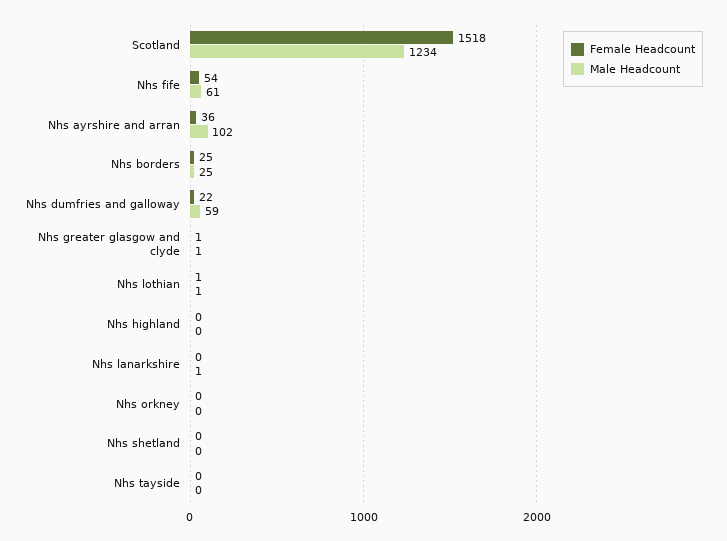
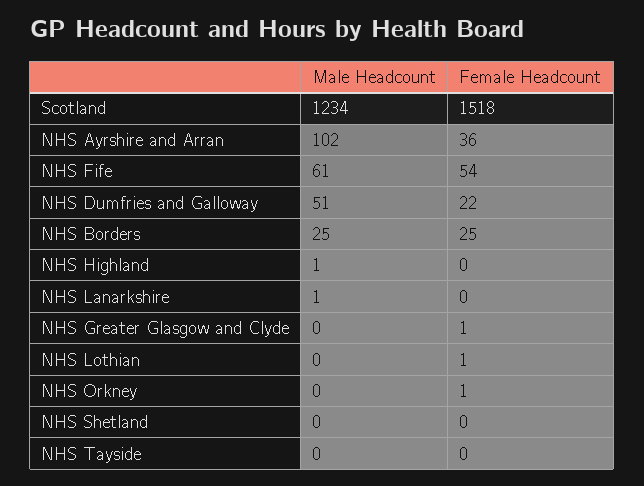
  {
    "Female Headcount": {
      "Scotland": 1518,
      "Nhs fife": 54,
      "Nhs ayrshire and arran": 36,
      "Nhs borders": 25,
      "Nhs dumfries and galloway": 22,
      "Nhs greater glasgow and clyde": 1,
      "Nhs lothian": 1,
      "Nhs highland": 0,
      "Nhs lanarkshire": 0,
-     "Nhs orkney": 0,
+     "Nhs orkney": 1,
      "Nhs shetland": 0,
      "Nhs tayside": 0
    },
    "Male Headcount": {
      "Scotland": 1234,
      "Nhs fife": 61,
      "Nhs ayrshire and arran": 102,
      "Nhs borders": 25,
-     "Nhs dumfries and galloway": 59,
+     "Nhs dumfries and galloway": 51,
-     "Nhs greater glasgow and clyde": 1,
+     "Nhs greater glasgow and clyde": 0,
-     "Nhs lothian": 1,
+     "Nhs lothian": 0,
-     "Nhs highland": 0,
+     "Nhs highland": 1,
      "Nhs lanarkshire": 1,
      "Nhs orkney": 0,
      "Nhs shetland": 0,
      "Nhs tayside": 0
    }
  }

